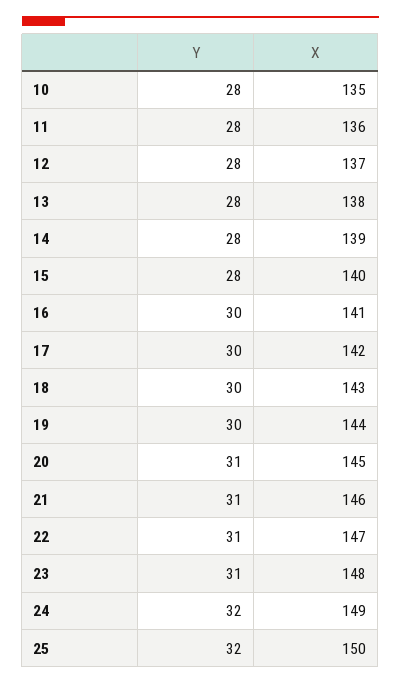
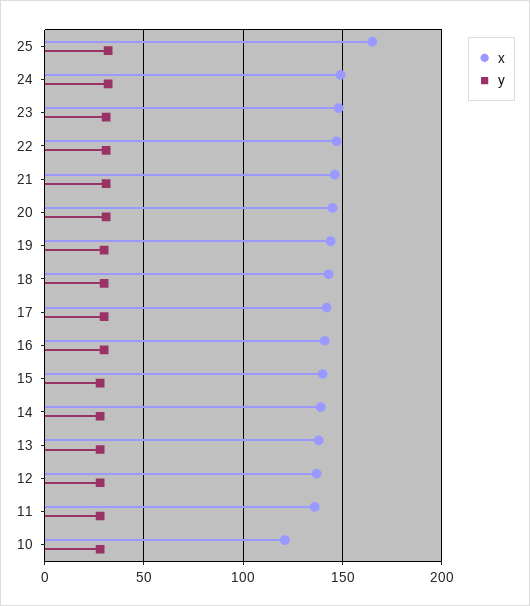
  {
    "Y": {
      "10": 28,
      "11": 28,
      "12": 28,
      "13": 28,
      "14": 28,
      "15": 28,
      "16": 30,
      "17": 30,
      "18": 30,
      "19": 30,
      "20": 31,
      "21": 31,
      "22": 31,
      "23": 31,
      "24": 32,
      "25": 32
    },
    "X": {
-     "10": 135,
+     "10": 120,
      "11": 136,
      "12": 137,
      "13": 138,
      "14": 139,
      "15": 140,
      "16": 141,
      "17": 142,
      "18": 143,
      "19": 144,
      "20": 145,
      "21": 146,
      "22": 147,
      "23": 148,
      "24": 149,
-     "25": 150
+     "25": 165
    }
  }

